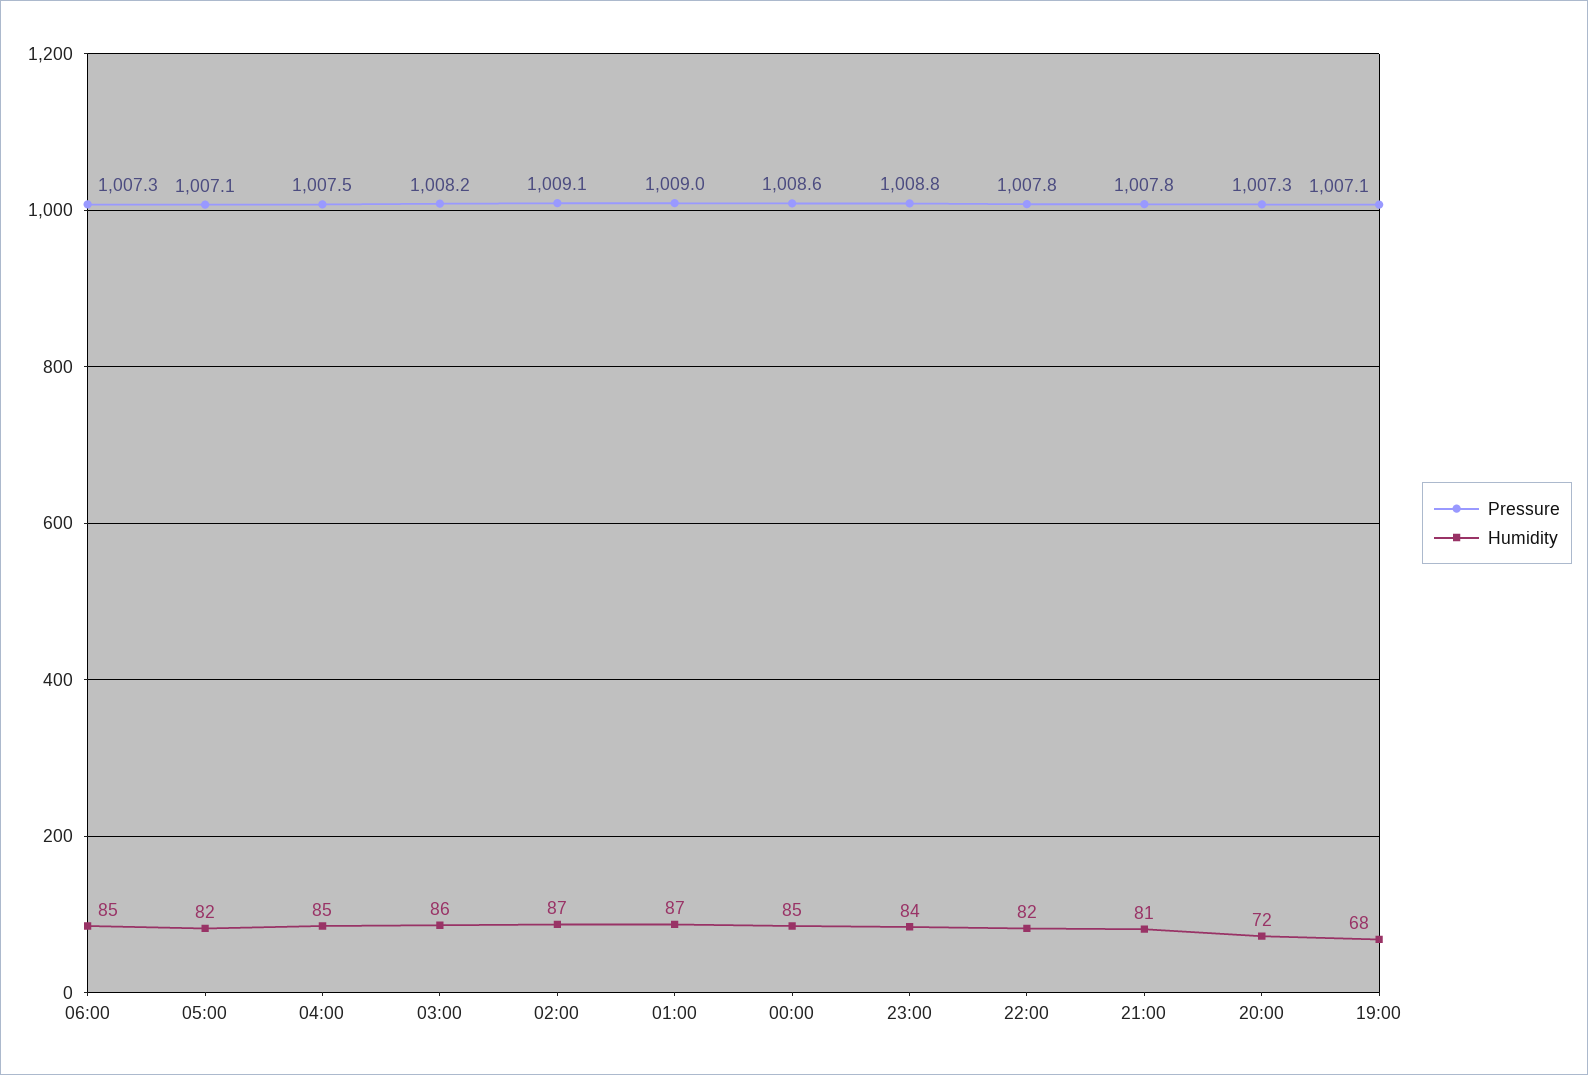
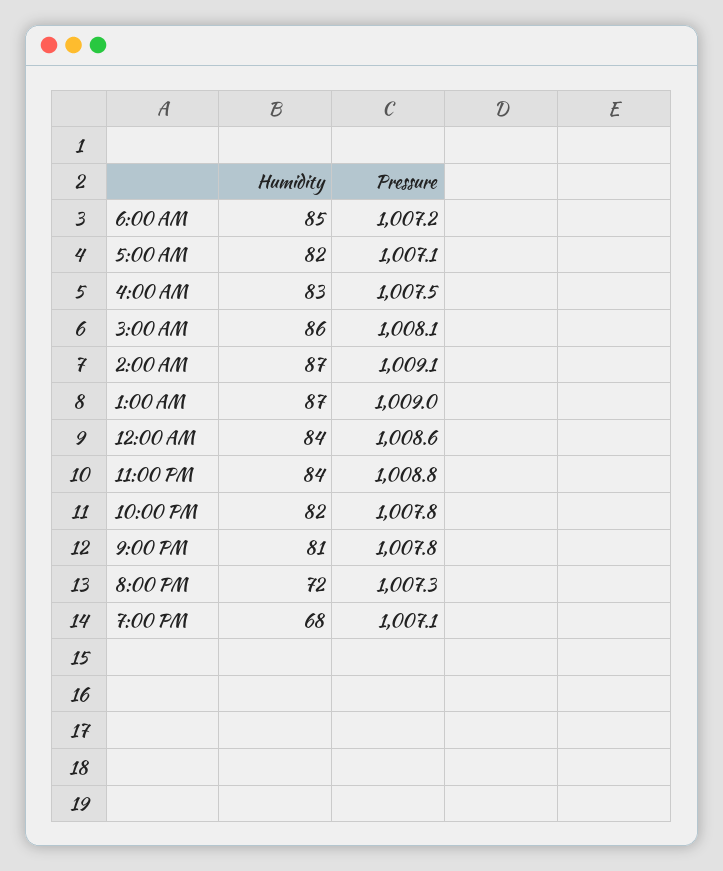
  {
    "Pressure": {
-     "06:00": 1007.3,
+     "06:00": 1007.2,
      "05:00": 1007.1,
      "04:00": 1007.5,
-     "03:00": 1008.2,
+     "03:00": 1008.1,
      "02:00": 1009.1,
      "01:00": 1009,
      "00:00": 1008.6,
      "23:00": 1008.8,
      "22:00": 1007.8,
      "21:00": 1007.8,
      "20:00": 1007.3,
      "19:00": 1007.1
    },
    "Humidity": {
      "06:00": 85,
      "05:00": 82,
-     "04:00": 85,
+     "04:00": 83,
      "03:00": 86,
      "02:00": 87,
      "01:00": 87,
-     "00:00": 85,
+     "00:00": 84,
      "23:00": 84,
      "22:00": 82,
      "21:00": 81,
      "20:00": 72,
      "19:00": 68
    }
  }

